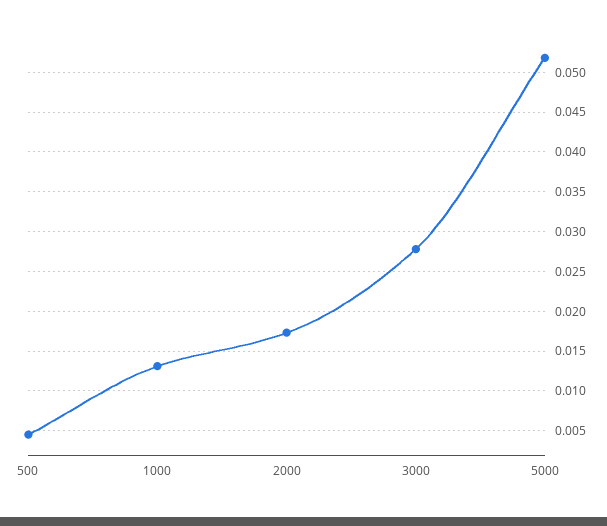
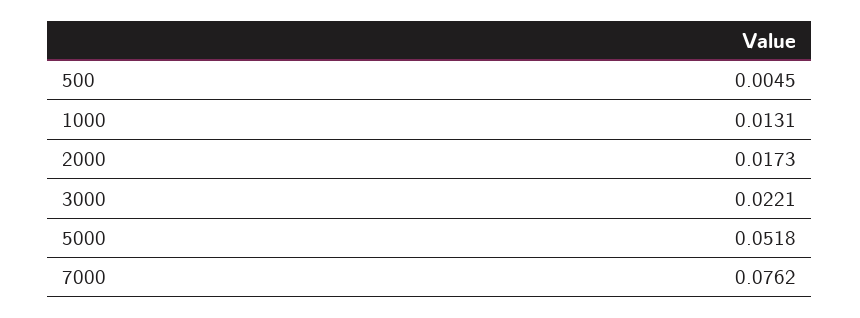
  {
    "500": 0.0045,
    "1000": 0.0131,
    "2000": 0.0173,
-   "3000": 0.028,
+   "3000": 0.0221,
-   "5000": 0.0518
+   "5000": 0.0518,
+   "7000": 0.0762
  }

